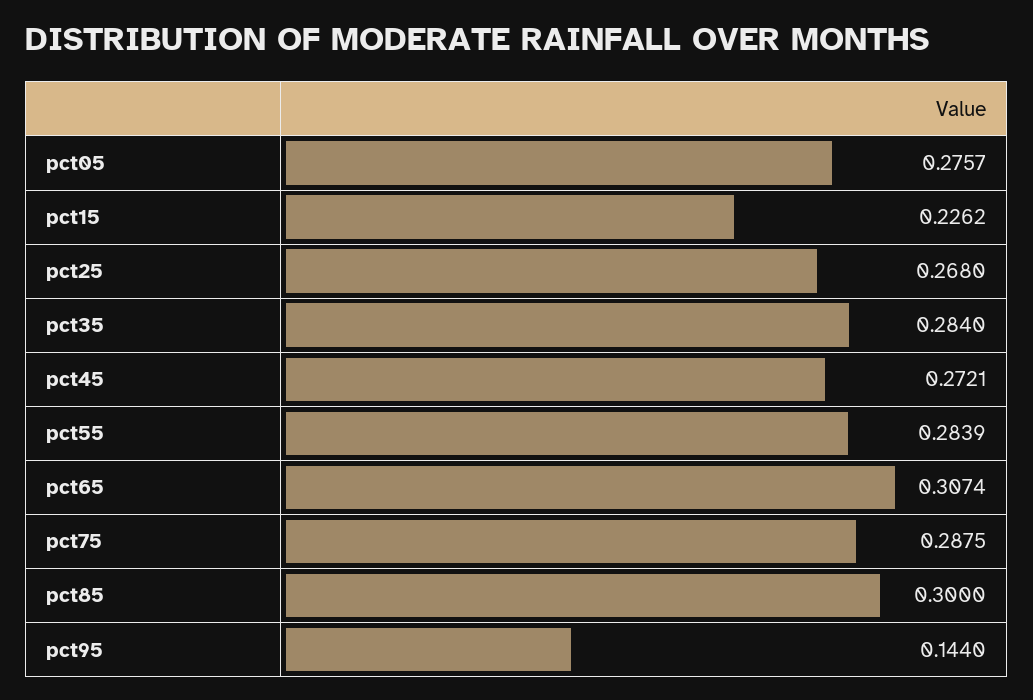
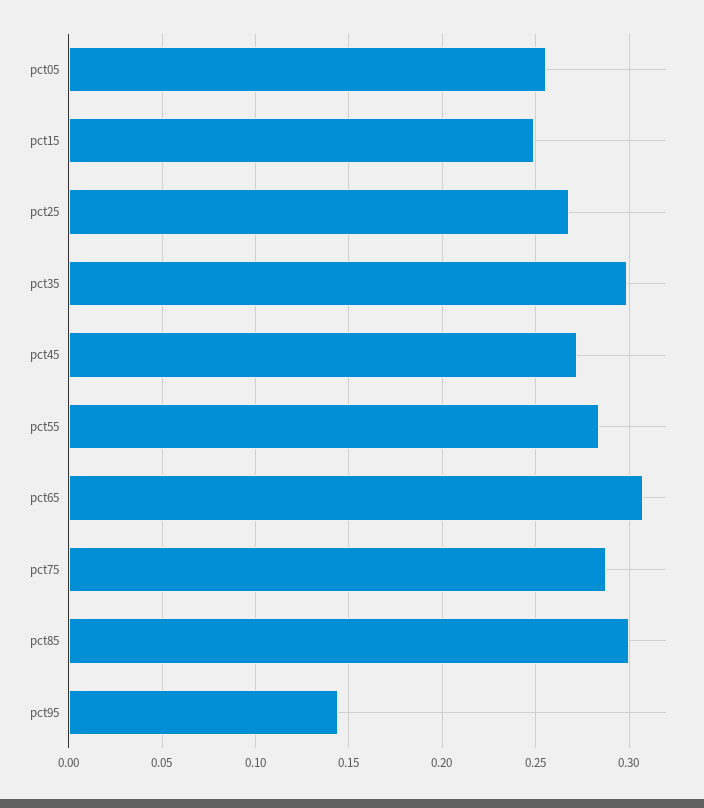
  {
-   "pct05": 0.2757,
+   "pct05": 0.255,
-   "pct15": 0.2262,
+   "pct15": 0.25,
    "pct25": 0.268,
-   "pct35": 0.284,
+   "pct35": 0.3,
    "pct45": 0.2721,
    "pct55": 0.2839,
    "pct65": 0.3074,
    "pct75": 0.2875,
    "pct85": 0.3,
    "pct95": 0.144
  }

